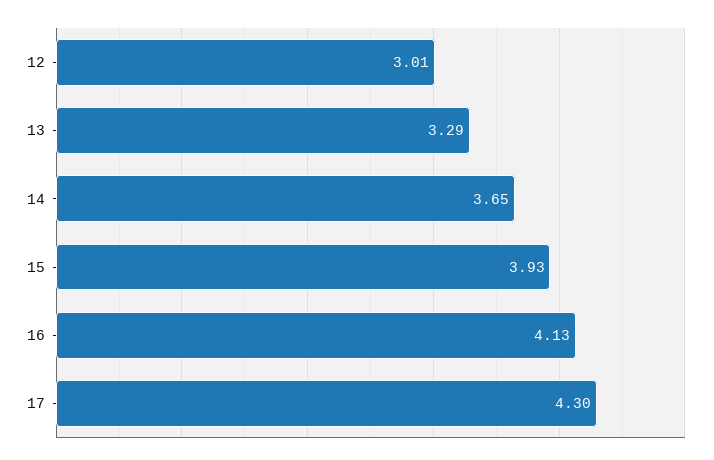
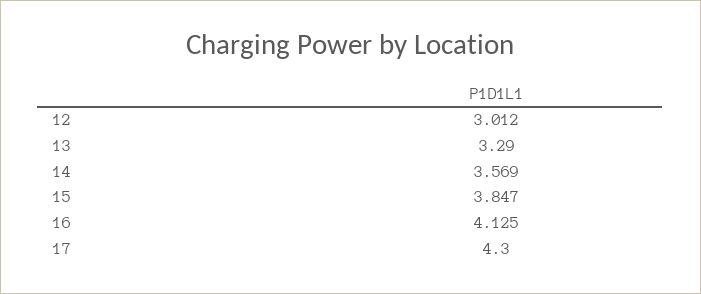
  {
    "12": 3.012,
    "13": 3.29,
-   "14": 3.65,
+   "14": 3.569,
-   "15": 3.93,
+   "15": 3.847,
    "16": 4.125,
    "17": 4.3
  }

